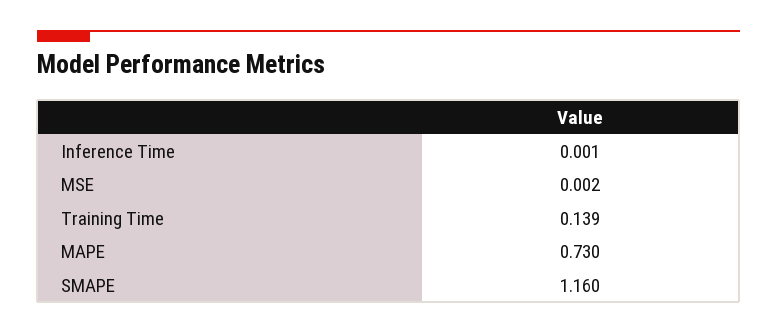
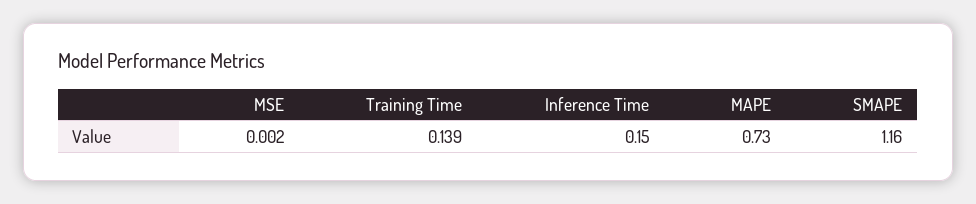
  {
-   "Inference Time": 0.001,
+   "Inference Time": 0.15,
    "MSE": 0.002,
    "Training Time": 0.139,
    "MAPE": 0.73,
    "SMAPE": 1.16
  }

